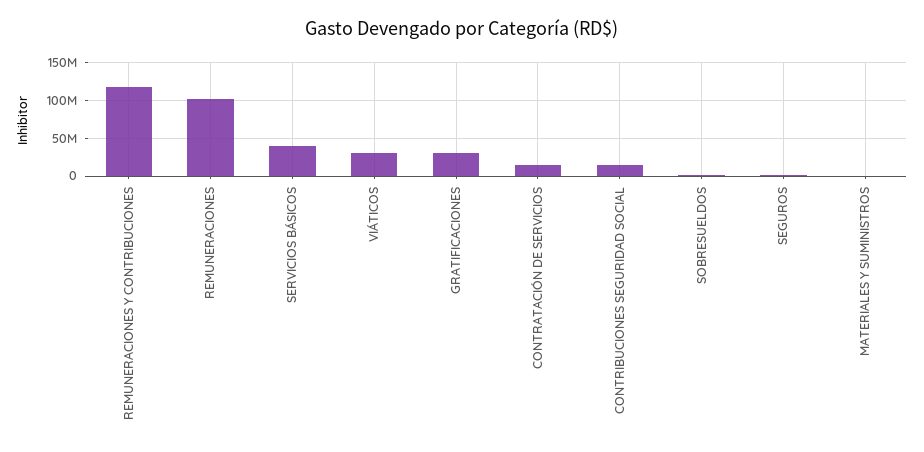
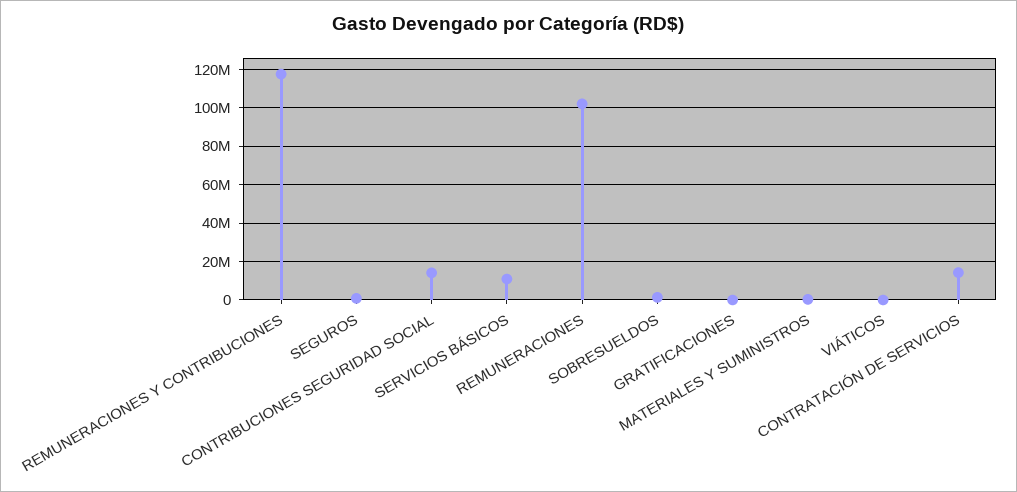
  {
    "REMUNERACIONES Y CONTRIBUCIONES": 115000000,
    "REMUNERACIONES": 100000000,
-   "SERVICIOS BÁSICOS": 40000000,
+   "SERVICIOS BÁSICOS": 10000000,
-   "VIÁTICOS": 30000000,
+   "VIÁTICOS": 0,
-   "GRATIFICACIONES": 30000000,
+   "GRATIFICACIONES": 0,
    "CONTRATACIÓN DE SERVICIOS": 15000000,
    "CONTRIBUCIONES SEGURIDAD SOCIAL": 15000000,
    "SOBRESUELDOS": 0,
    "SEGUROS": 0,
    "MATERIALES Y SUMINISTROS": 0
  }

